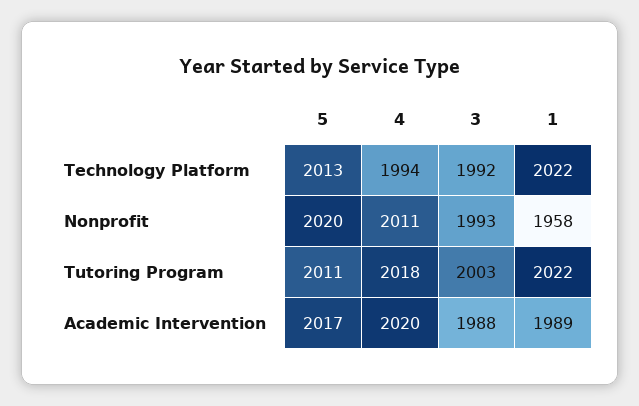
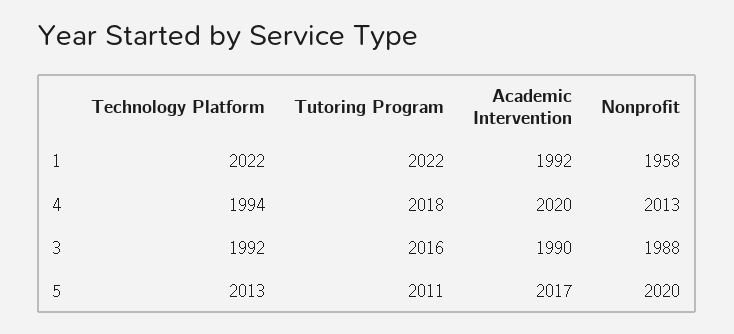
  {
    "5": {
      "Technology Platform": 2013,
      "Nonprofit": 2020,
      "Tutoring Program": 2011,
      "Academic Intervention": 2017
    },
    "4": {
      "Technology Platform": 1994,
-     "Nonprofit": 2011,
+     "Nonprofit": 2013,
      "Tutoring Program": 2018,
      "Academic Intervention": 2020
    },
    "3": {
      "Technology Platform": 1992,
-     "Nonprofit": 1993,
+     "Nonprofit": 1988,
-     "Tutoring Program": 2003,
+     "Tutoring Program": 2016,
-     "Academic Intervention": 1988
+     "Academic Intervention": 1990
    },
    "1": {
      "Technology Platform": 2022,
      "Nonprofit": 1958,
      "Tutoring Program": 2022,
-     "Academic Intervention": 1989
+     "Academic Intervention": 1992
    }
  }

